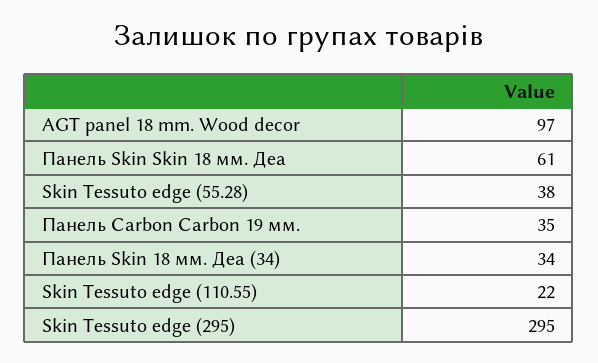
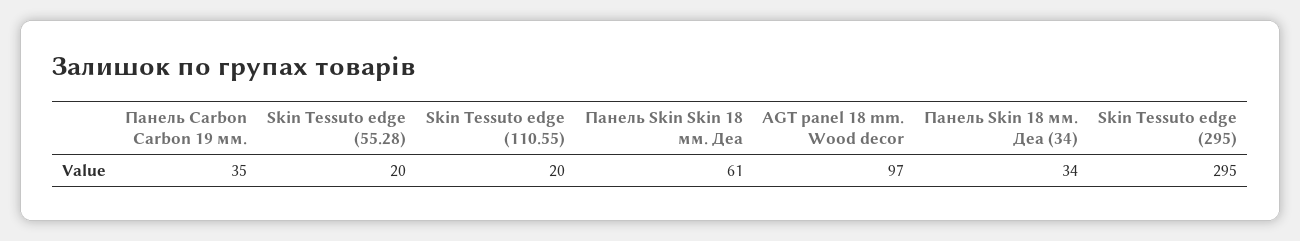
  {
    "AGT panel 18 mm. Wood decor": 97,
    "Панель Skin Skin 18 мм. Деа": 61,
-   "Skin Tessuto edge (55.28)": 38,
+   "Skin Tessuto edge (55.28)": 20,
    "Панель Carbon Carbon 19 мм.": 35,
    "Панель Skin 18 мм. Деа (34)": 34,
-   "Skin Tessuto edge (110.55)": 22,
+   "Skin Tessuto edge (110.55)": 20,
    "Skin Tessuto edge (295)": 295
  }

